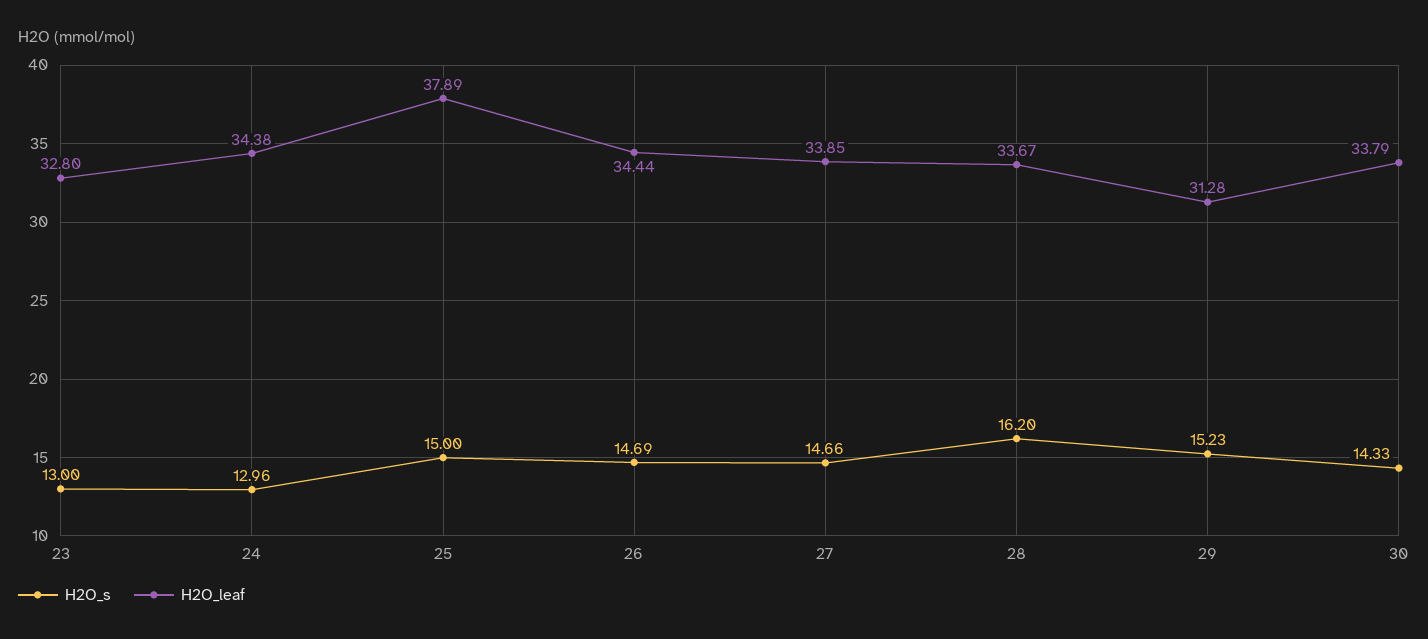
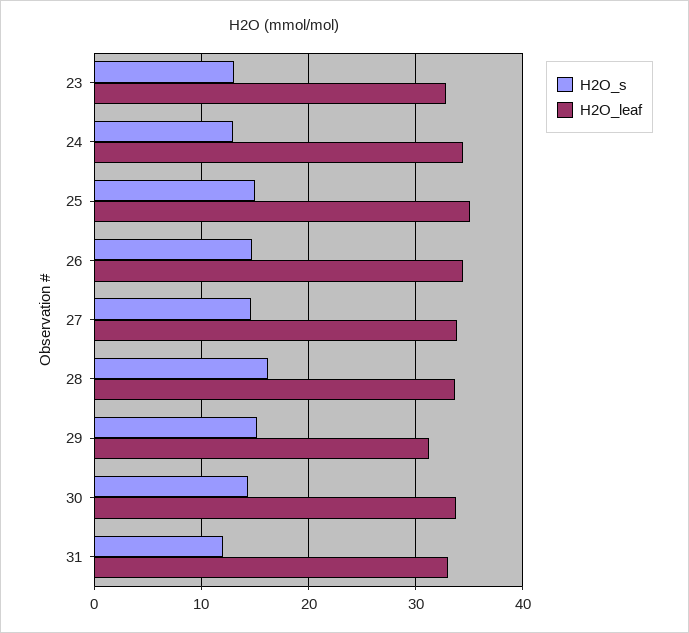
  {
    "H2O_s": {
      "23": 13,
      "24": 12.96,
      "25": 15,
      "26": 14.69,
      "27": 14.66,
      "28": 16.2,
      "29": 15.23,
-     "30": 14.33
+     "30": 14.33,
+     "31": 12
    },
    "H2O_leaf": {
      "23": 32.8,
      "24": 34.38,
-     "25": 37.89,
+     "25": 35,
      "26": 34.44,
      "27": 33.85,
      "28": 33.67,
      "29": 31.28,
-     "30": 33.79
+     "30": 33.79,
+     "31": 33
    }
  }

